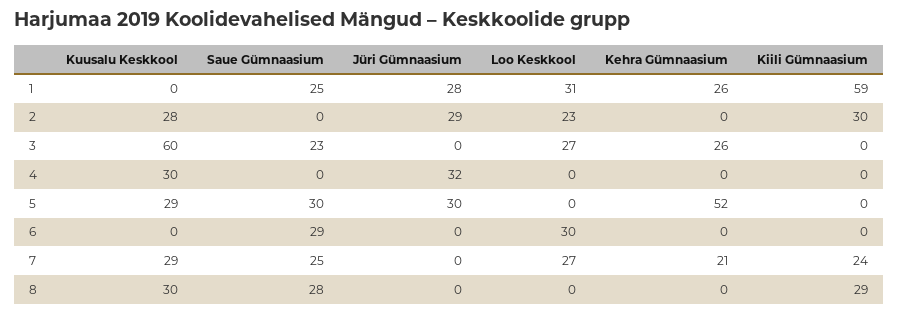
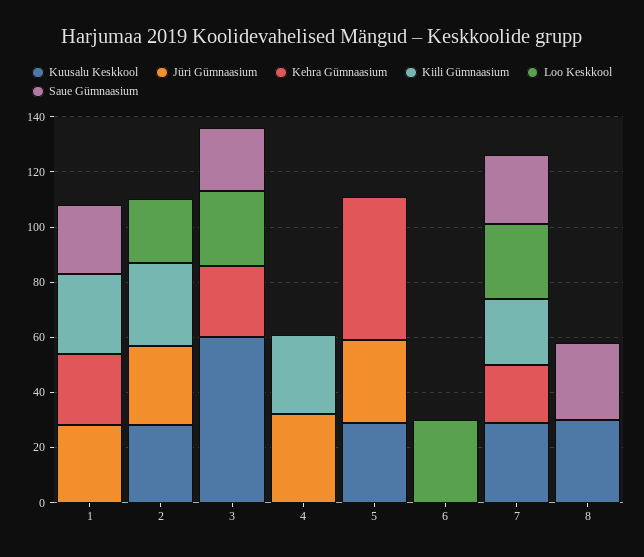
  {
    "Kuusalu Keskkool": {
      "1": 0,
      "2": 28,
      "3": 60,
-     "4": 30,
+     "4": 0,
      "5": 29,
      "6": 0,
      "7": 29,
      "8": 30
    },
    "Saue Gümnaasium": {
      "1": 25,
      "2": 0,
      "3": 23,
      "4": 0,
-     "5": 30,
+     "5": 0,
-     "6": 29,
+     "6": 0,
      "7": 25,
      "8": 28
    },
    "Jüri Gümnaasium": {
      "1": 28,
      "2": 29,
      "3": 0,
      "4": 32,
      "5": 30,
      "6": 0,
      "7": 0,
      "8": 0
    },
    "Loo Keskkool": {
-     "1": 31,
+     "1": 0,
      "2": 23,
      "3": 27,
      "4": 0,
      "5": 0,
      "6": 30,
      "7": 27,
      "8": 0
    },
    "Kehra Gümnaasium": {
      "1": 26,
      "2": 0,
      "3": 26,
      "4": 0,
      "5": 52,
      "6": 0,
      "7": 21,
      "8": 0
    },
    "Kiili Gümnaasium": {
-     "1": 59,
+     "1": 30,
      "2": 30,
      "3": 0,
-     "4": 0,
+     "4": 30,
      "5": 0,
      "6": 0,
      "7": 24,
-     "8": 29
+     "8": 0
    }
  }

